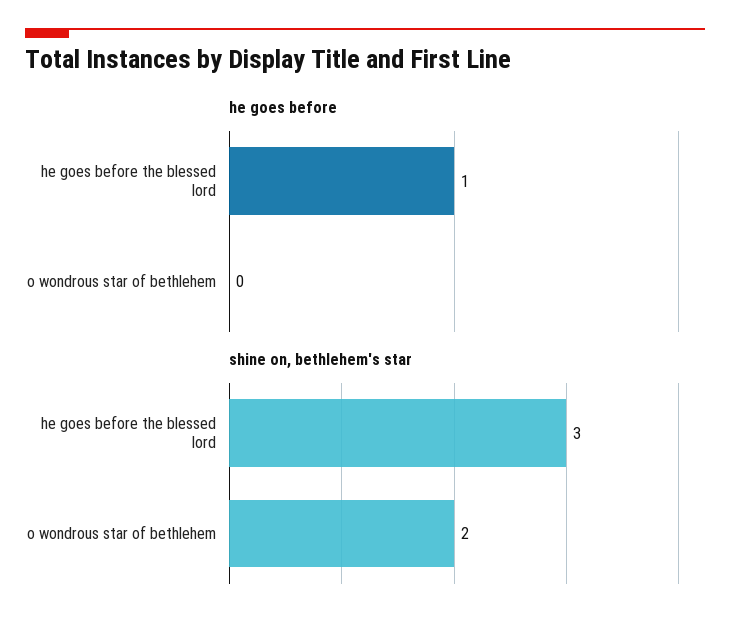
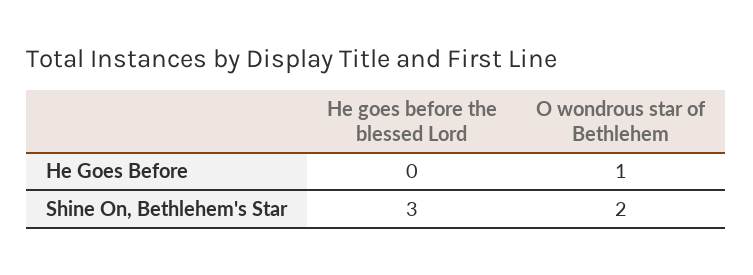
  {
    "he goes before": {
-     "he goes before the blessed lord": 1,
+     "he goes before the blessed lord": 0,
-     "o wondrous star of bethlehem": 0
+     "o wondrous star of bethlehem": 1
    },
    "shine on, bethlehem's star": {
      "he goes before the blessed lord": 3,
      "o wondrous star of bethlehem": 2
    }
  }

